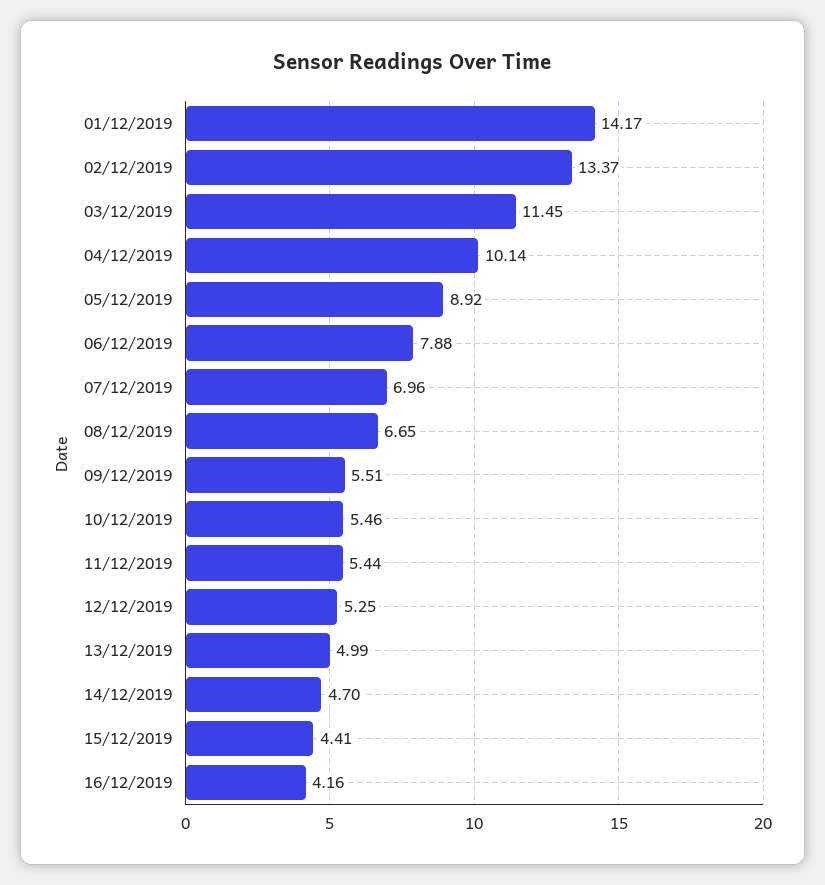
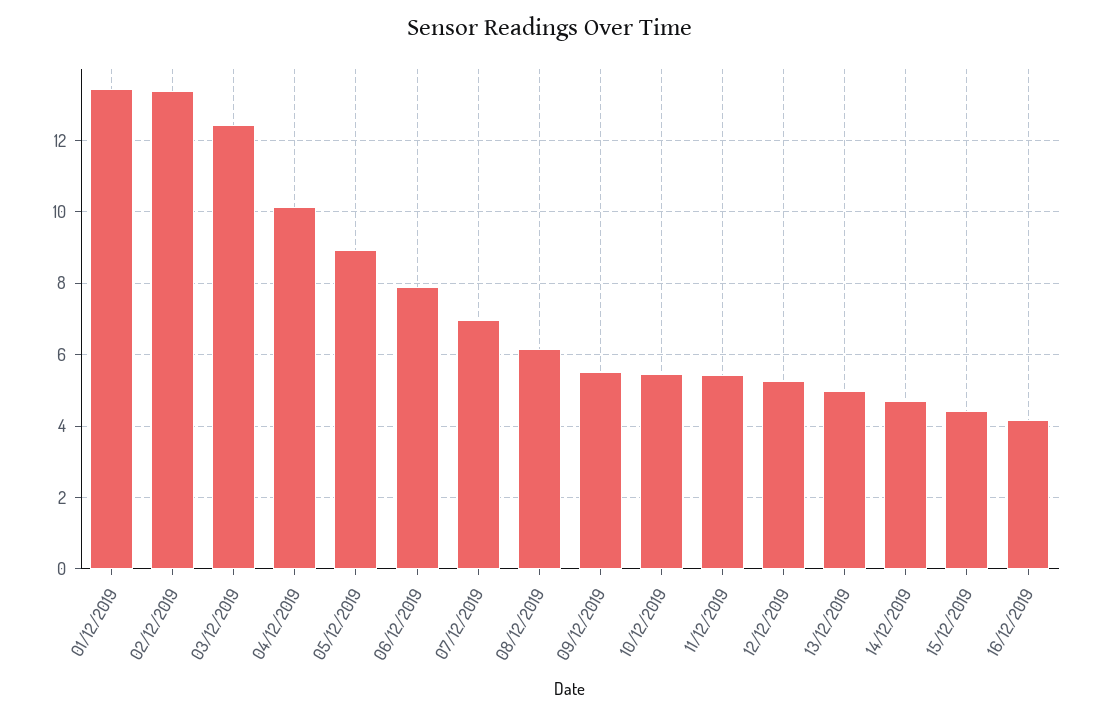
  {
-   "01/12/2019": 14.17,
+   "01/12/2019": 13.4,
    "02/12/2019": 13.37,
-   "03/12/2019": 11.45,
+   "03/12/2019": 12.4,
    "04/12/2019": 10.14,
    "05/12/2019": 8.92,
    "06/12/2019": 7.88,
    "07/12/2019": 6.96,
-   "08/12/2019": 6.65,
+   "08/12/2019": 6.2,
    "09/12/2019": 5.51,
    "10/12/2019": 5.46,
    "11/12/2019": 5.44,
    "12/12/2019": 5.25,
    "13/12/2019": 4.99,
    "14/12/2019": 4.7,
    "15/12/2019": 4.41,
    "16/12/2019": 4.16
  }

